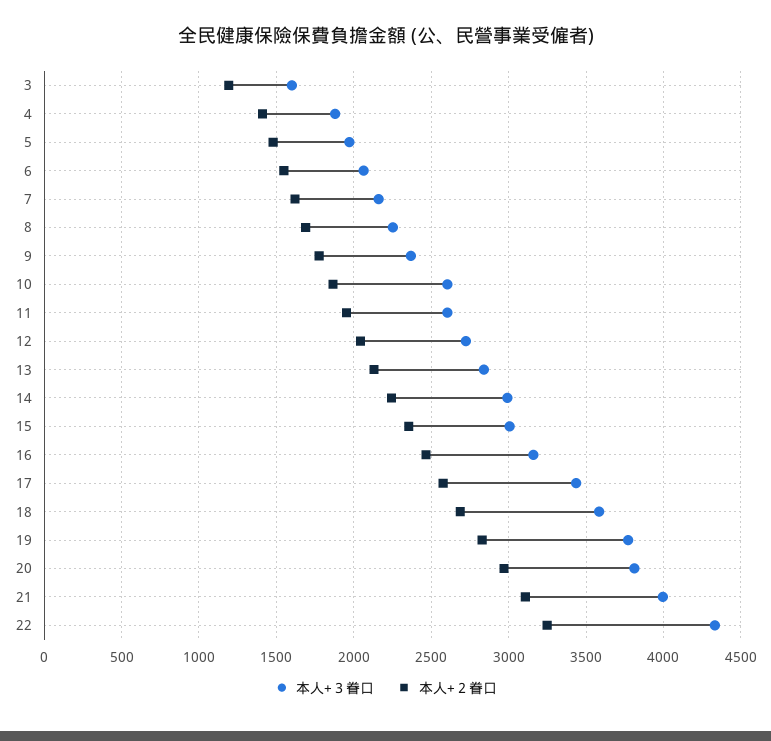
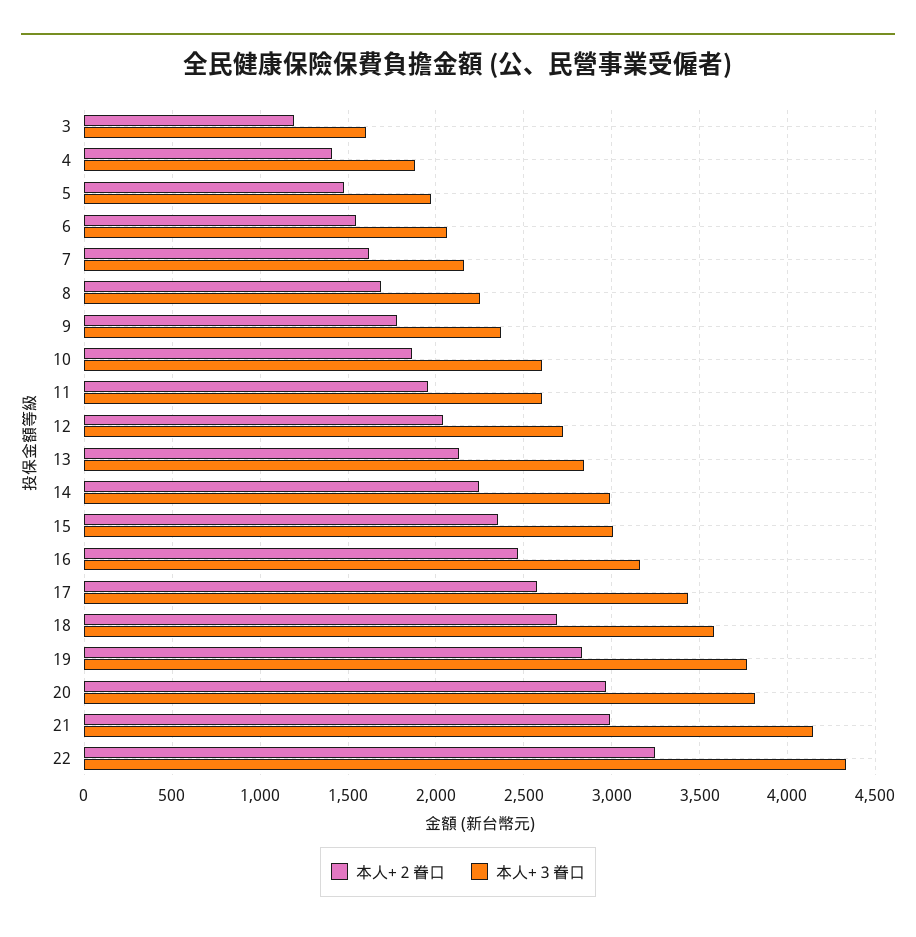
  {
    "本人+３眷口": {
      "3": 1600,
      "4": 1900,
      "5": 1950,
      "6": 2050,
      "7": 2150,
      "8": 2250,
      "9": 2350,
      "10": 2600,
      "11": 2600,
      "12": 2700,
      "13": 2850,
      "14": 3000,
      "15": 3000,
      "16": 3150,
      "17": 3450,
      "18": 3600,
      "19": 3750,
      "20": 3800,
-     "21": 4000,
+     "21": 4150,
      "22": 4350
    },
    "本人+２眷口": {
      "3": 1200,
      "4": 1400,
      "5": 1500,
      "6": 1550,
      "7": 1600,
      "8": 1700,
      "9": 1800,
      "10": 1850,
      "11": 1950,
      "12": 2050,
      "13": 2150,
      "14": 2250,
      "15": 2350,
      "16": 2450,
      "17": 2600,
      "18": 2700,
      "19": 2850,
      "20": 2950,
-     "21": 3100,
+     "21": 3000,
      "22": 3250
    }
  }

